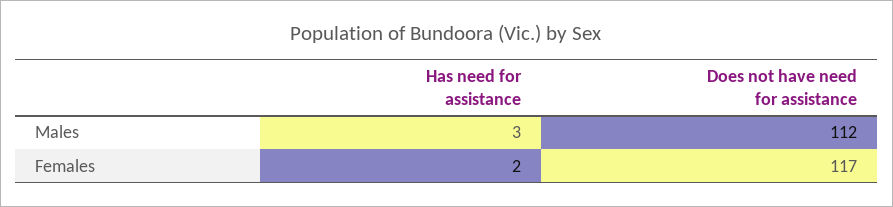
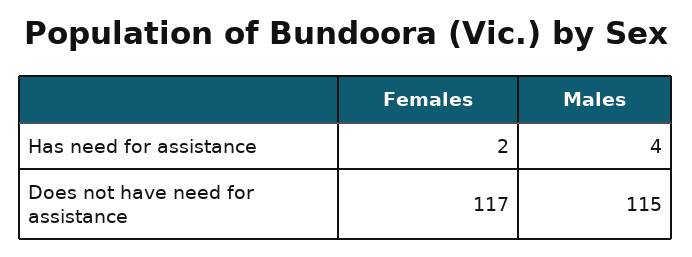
  {
    "Has need for assistance": {
-     "Males": 3,
+     "Males": 4,
      "Females": 2
    },
    "Does not have need for assistance": {
-     "Males": 112,
+     "Males": 115,
      "Females": 117
    }
  }

